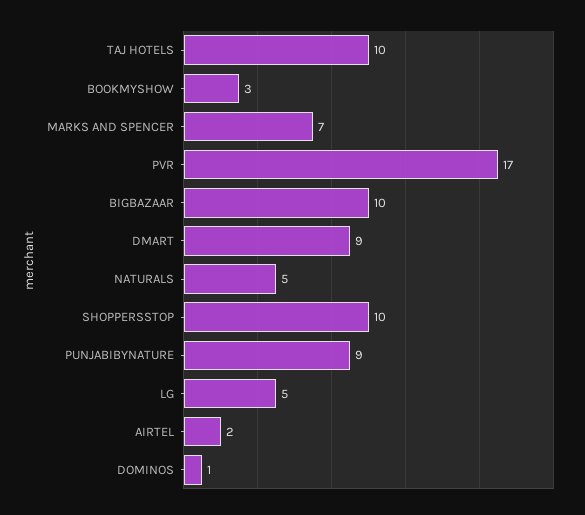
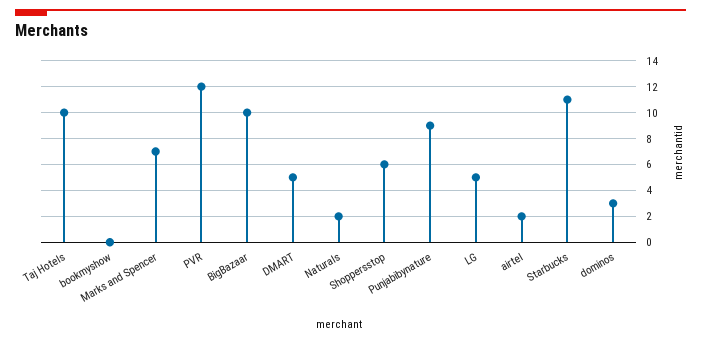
  {
    "TAJ HOTELS": 10,
-   "BOOKMYSHOW": 3,
+   "BOOKMYSHOW": 0,
    "MARKS AND SPENCER": 7,
-   "PVR": 17,
+   "PVR": 12,
    "BIGBAZAAR": 10,
-   "DMART": 9,
+   "DMART": 5,
-   "NATURALS": 5,
+   "NATURALS": 2,
-   "SHOPPERSSTOP": 10,
+   "SHOPPERSSTOP": 6,
    "PUNJABIBYNATURE": 9,
    "LG": 5,
    "AIRTEL": 2,
-   "DOMINOS": 1
+   "DOMINOS": 3,
+   "Starbucks": 11
  }

